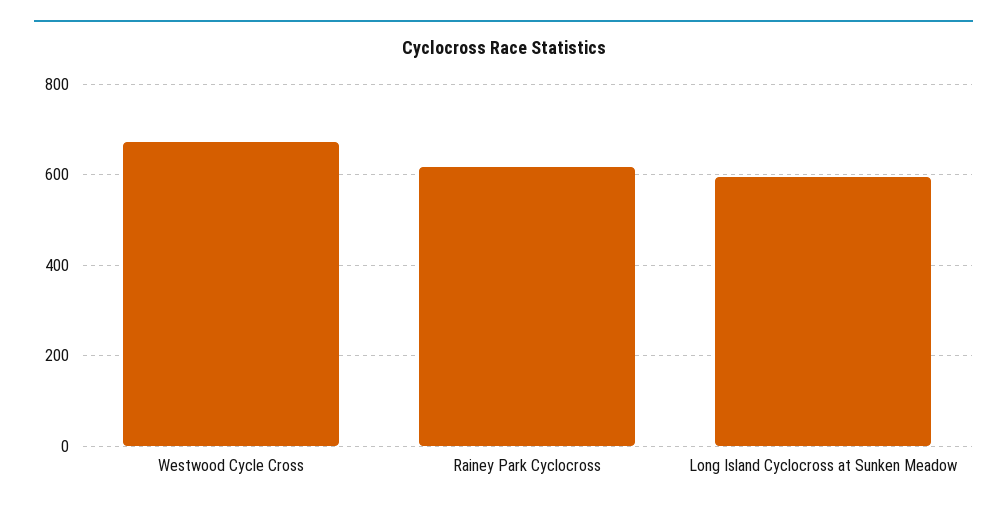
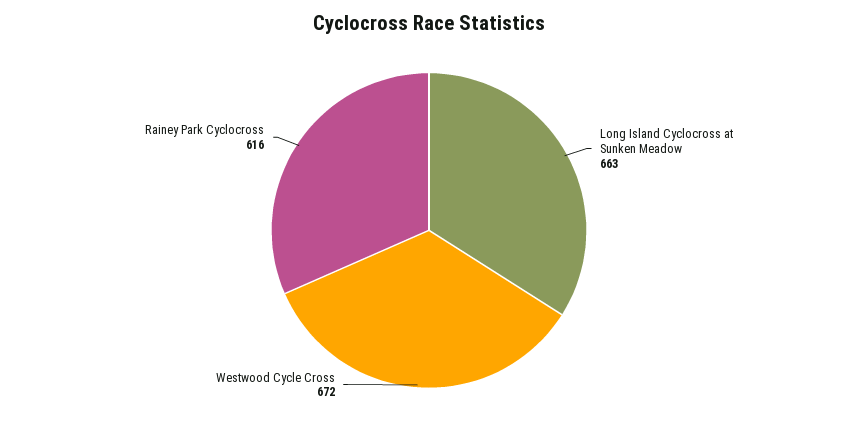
  {
    "Westwood Cycle Cross": 672,
    "Rainey Park Cyclocross": 616,
-   "Long Island Cyclocross at Sunken Meadow": 600
+   "Long Island Cyclocross at Sunken Meadow": 663
  }

